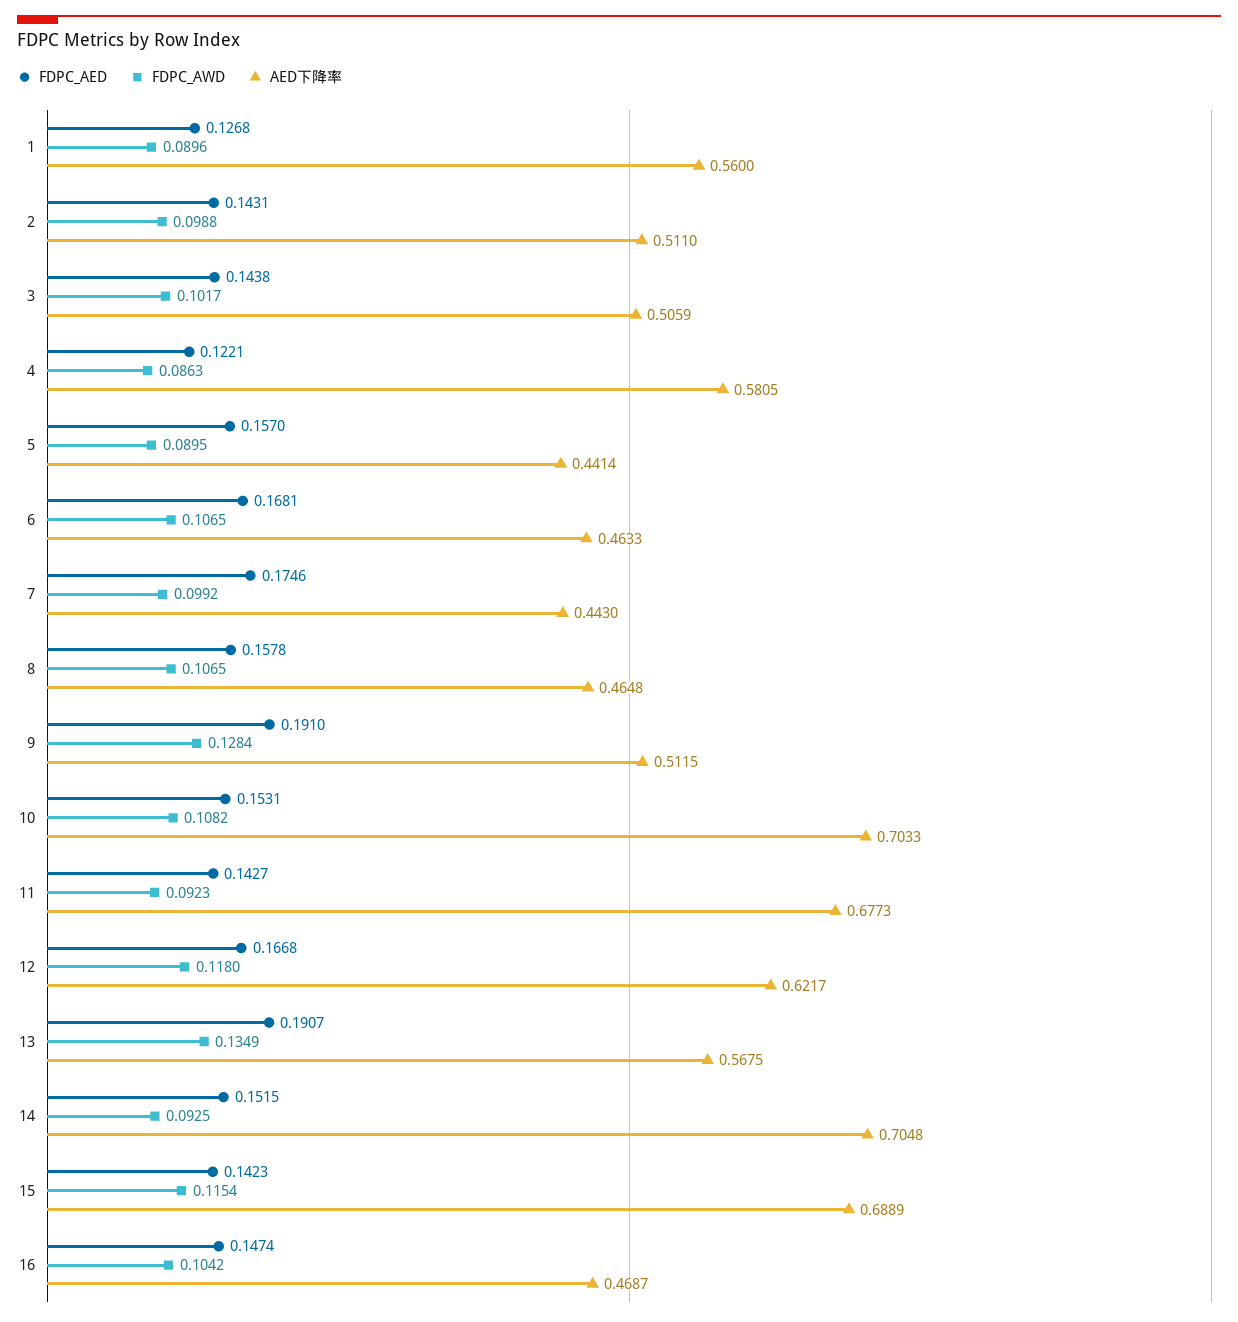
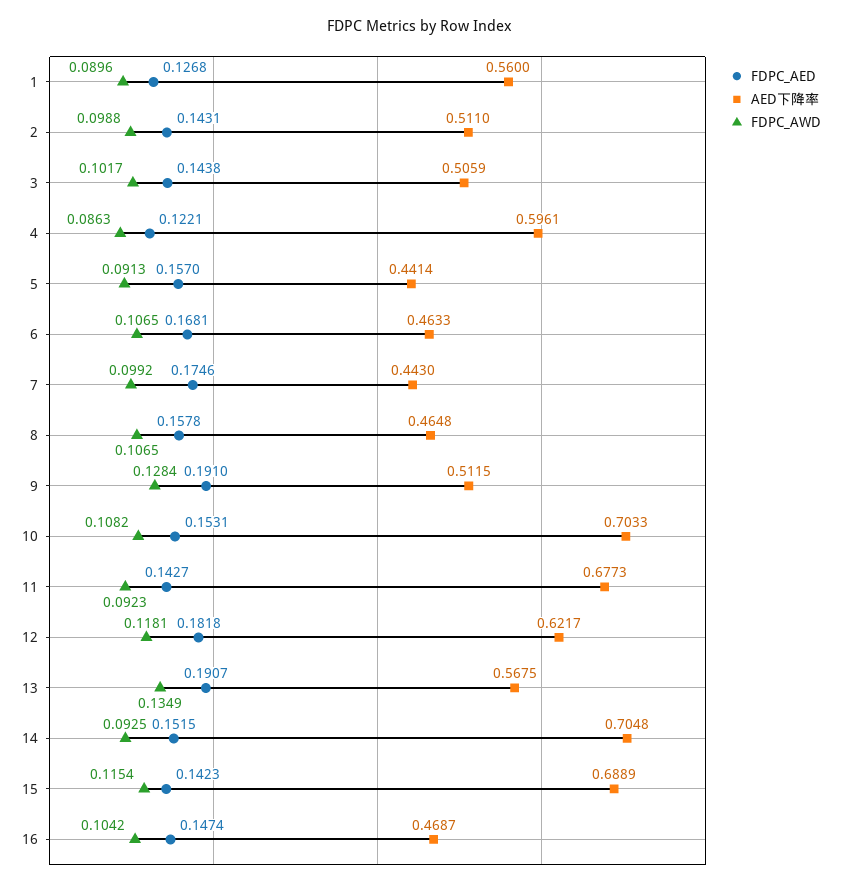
  {
    "FDPC_AED": {
      "1": 0.1268,
      "2": 0.1431,
      "3": 0.1438,
      "4": 0.1221,
      "5": 0.157,
      "6": 0.1681,
      "7": 0.1746,
      "8": 0.1578,
      "9": 0.191,
      "10": 0.1531,
      "11": 0.1427,
-     "12": 0.1668,
+     "12": 0.1818,
      "13": 0.1907,
      "14": 0.1515,
      "15": 0.1423,
      "16": 0.1474
    },
    "FDPC_AWD": {
      "1": 0.0896,
      "2": 0.0988,
      "3": 0.1017,
      "4": 0.0863,
-     "5": 0.0895,
+     "5": 0.0913,
      "6": 0.1065,
      "7": 0.0992,
      "8": 0.1065,
      "9": 0.1284,
      "10": 0.1082,
      "11": 0.0923,
-     "12": 0.118,
+     "12": 0.1181,
      "13": 0.1349,
      "14": 0.0925,
      "15": 0.1154,
      "16": 0.1042
    },
    "AED下降率": {
      "1": 0.56,
      "2": 0.511,
      "3": 0.5059,
-     "4": 0.5805,
+     "4": 0.5961,
      "5": 0.4414,
      "6": 0.4633,
      "7": 0.443,
      "8": 0.4648,
      "9": 0.5115,
      "10": 0.7033,
      "11": 0.6773,
      "12": 0.6217,
      "13": 0.5675,
      "14": 0.7048,
      "15": 0.6889,
      "16": 0.4687
    }
  }

